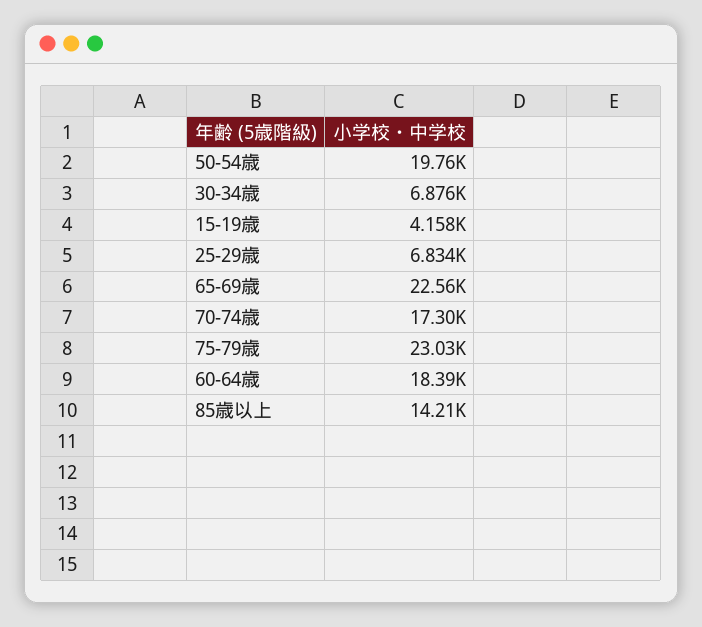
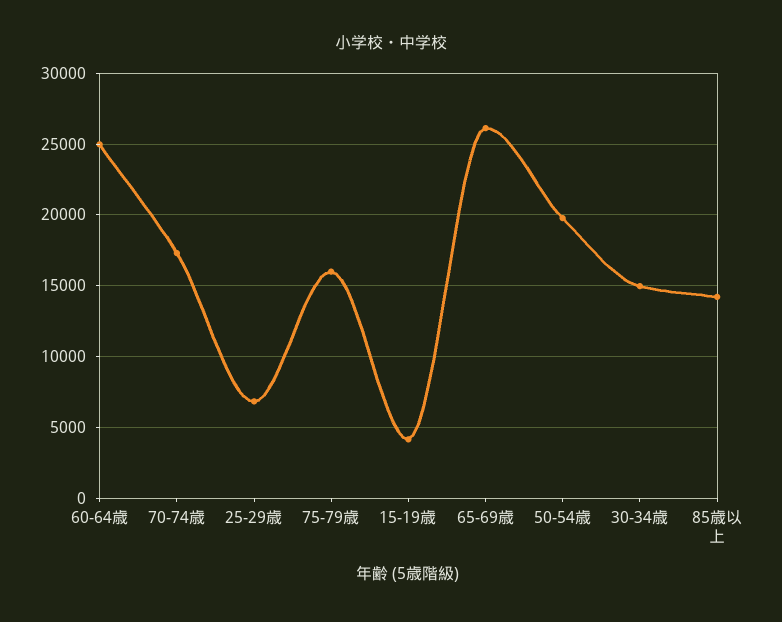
  {
    "50-54歳": 19760,
-   "30-34歳": 6876,
+   "30-34歳": 15000,
    "15-19歳": 4158,
    "25-29歳": 6834,
-   "65-69歳": 22560,
+   "65-69歳": 26000,
    "70-74歳": 17300,
-   "75-79歳": 23030,
+   "75-79歳": 16000,
-   "60-64歳": 18390,
+   "60-64歳": 25000,
    "85歳以上": 14210
  }

